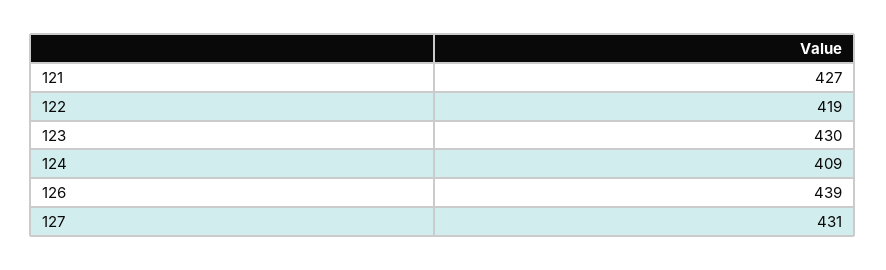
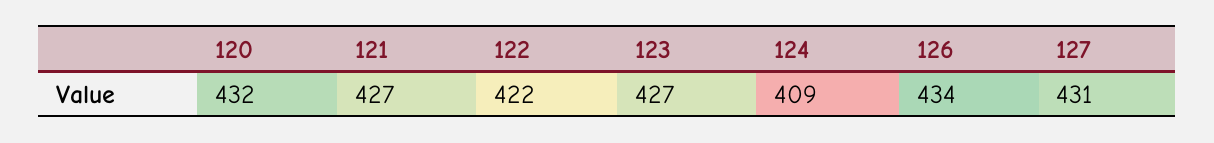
  {
    "121": 427,
-   "122": 419,
+   "122": 422,
-   "123": 430,
+   "123": 427,
    "124": 409,
-   "126": 439,
+   "126": 434,
-   "127": 431
+   "127": 431,
+   "120": 432
  }

